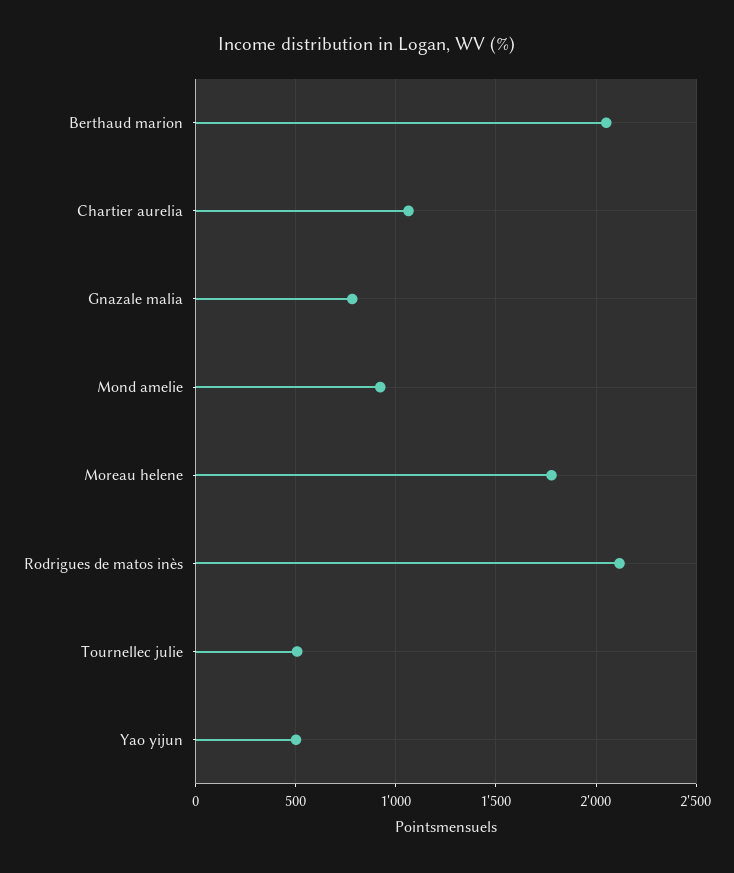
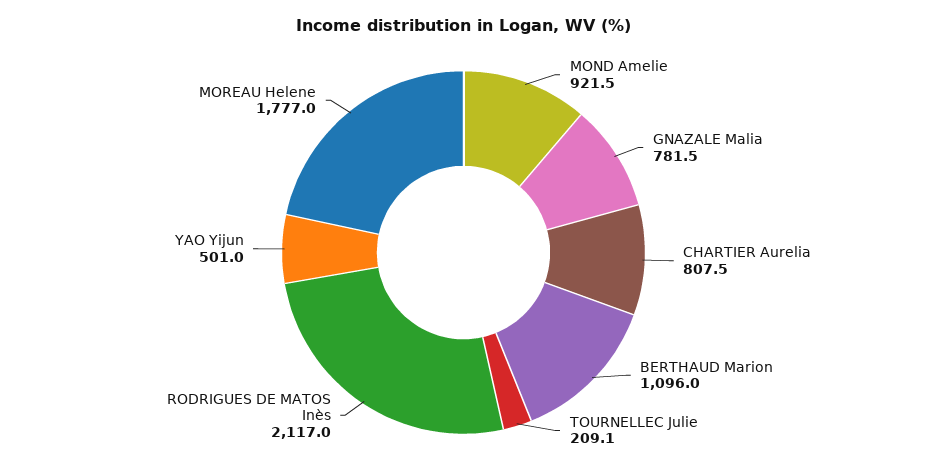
  {
-   "Berthaud marion": 2050,
+   "Berthaud marion": 1096,
-   "Chartier aurelia": 1050,
+   "Chartier aurelia": 807.5,
    "Gnazale malia": 781.5,
    "Mond amelie": 921.5,
    "Moreau helene": 1777,
    "Rodrigues de matos inès": 2117,
-   "Tournellec julie": 500,
+   "Tournellec julie": 209.1,
    "Yao yijun": 501
  }

